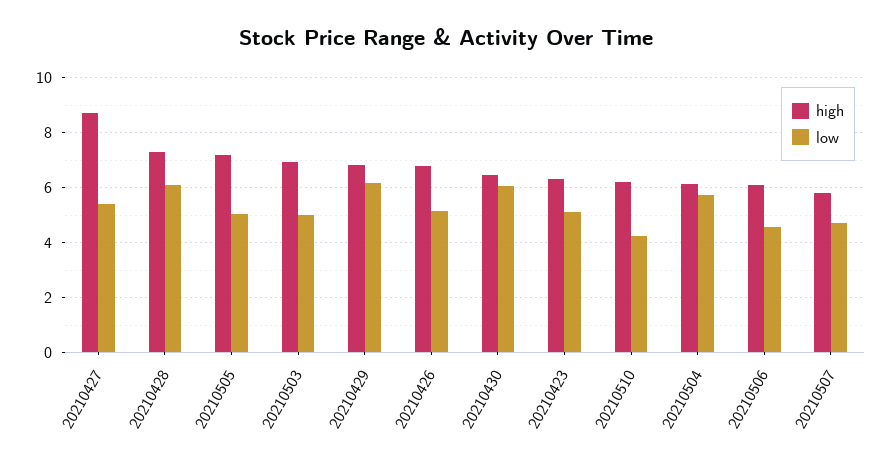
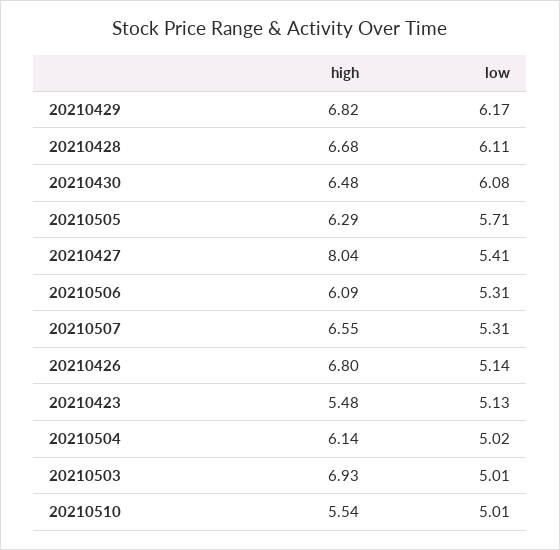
  {
    "high": {
-     "20210427": 8.75,
+     "20210427": 8.04,
-     "20210428": 7.25,
+     "20210428": 6.68,
-     "20210505": 7.25,
+     "20210505": 6.29,
      "20210503": 6.93,
      "20210429": 6.82,
      "20210426": 6.8,
      "20210430": 6.48,
-     "20210423": 6.25,
+     "20210423": 5.48,
-     "20210510": 6.25,
+     "20210510": 5.54,
      "20210504": 6.14,
      "20210506": 6.09,
-     "20210507": 5.75
+     "20210507": 6.55
    },
    "low": {
      "20210427": 5.41,
      "20210428": 6.11,
-     "20210505": 5,
+     "20210505": 5.71,
      "20210503": 5.01,
      "20210429": 6.17,
      "20210426": 5.14,
      "20210430": 6.08,
      "20210423": 5.13,
-     "20210510": 4.25,
+     "20210510": 5.01,
-     "20210504": 5.75,
+     "20210504": 5.02,
-     "20210506": 4.5,
+     "20210506": 5.31,
-     "20210507": 4.75
+     "20210507": 5.31
    }
  }

